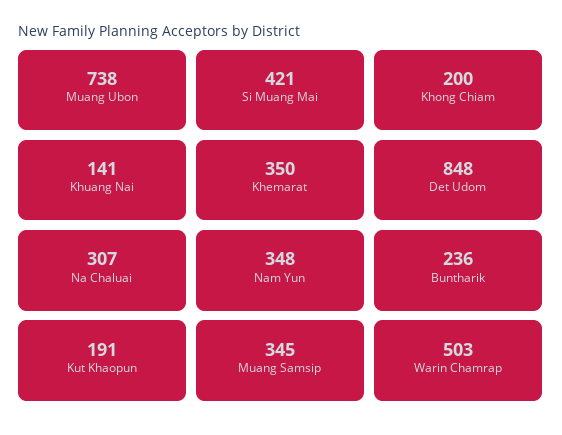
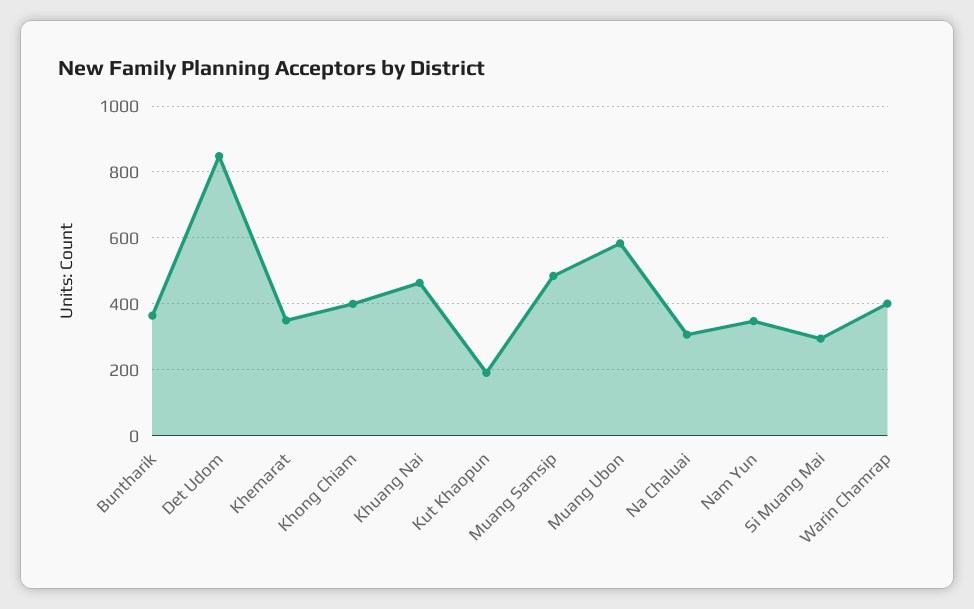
  {
-   "Muang Ubon": 738,
+   "Muang Ubon": 580,
-   "Si Muang Mai": 421,
+   "Si Muang Mai": 300,
-   "Khong Chiam": 200,
+   "Khong Chiam": 400,
-   "Khuang Nai": 141,
+   "Khuang Nai": 460,
    "Khemarat": 350,
    "Det Udom": 848,
    "Na Chaluai": 307,
    "Nam Yun": 348,
-   "Buntharik": 236,
+   "Buntharik": 360,
    "Kut Khaopun": 191,
-   "Muang Samsip": 345,
+   "Muang Samsip": 480,
-   "Warin Chamrap": 503
+   "Warin Chamrap": 400
  }

